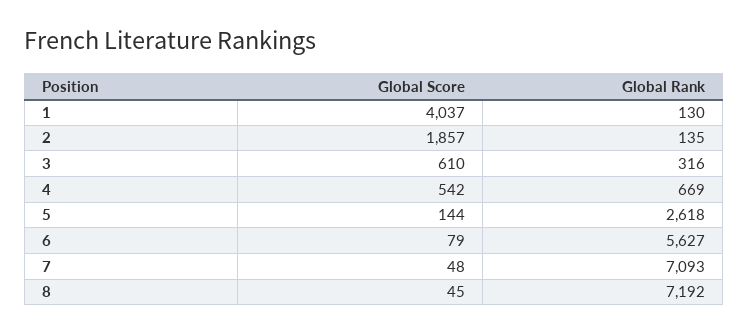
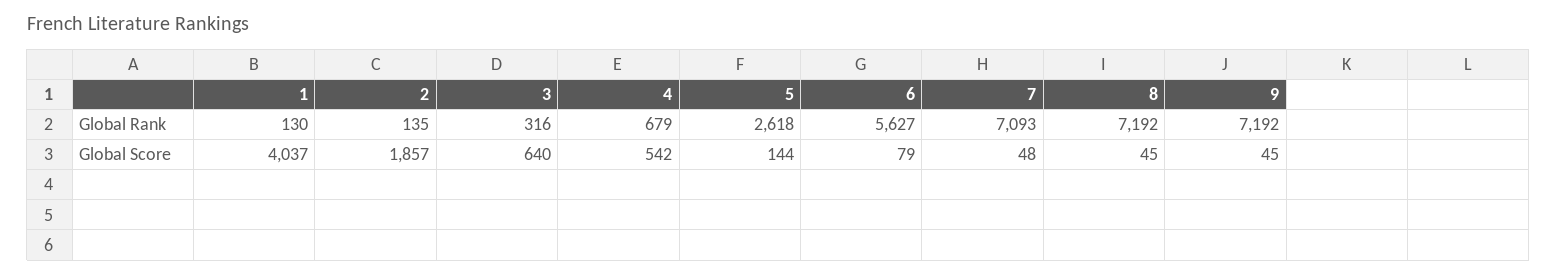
  {
    "Global Score": {
      "1": 4037,
      "2": 1857,
-     "3": 610,
+     "3": 640,
      "4": 542,
      "5": 144,
      "6": 79,
      "7": 48,
-     "8": 45
+     "8": 45,
+     "9": 45
    },
    "Global Rank": {
      "1": 130,
      "2": 135,
      "3": 316,
-     "4": 669,
+     "4": 679,
      "5": 2618,
      "6": 5627,
      "7": 7093,
-     "8": 7192
+     "8": 7192,
+     "9": 7192
    }
  }

